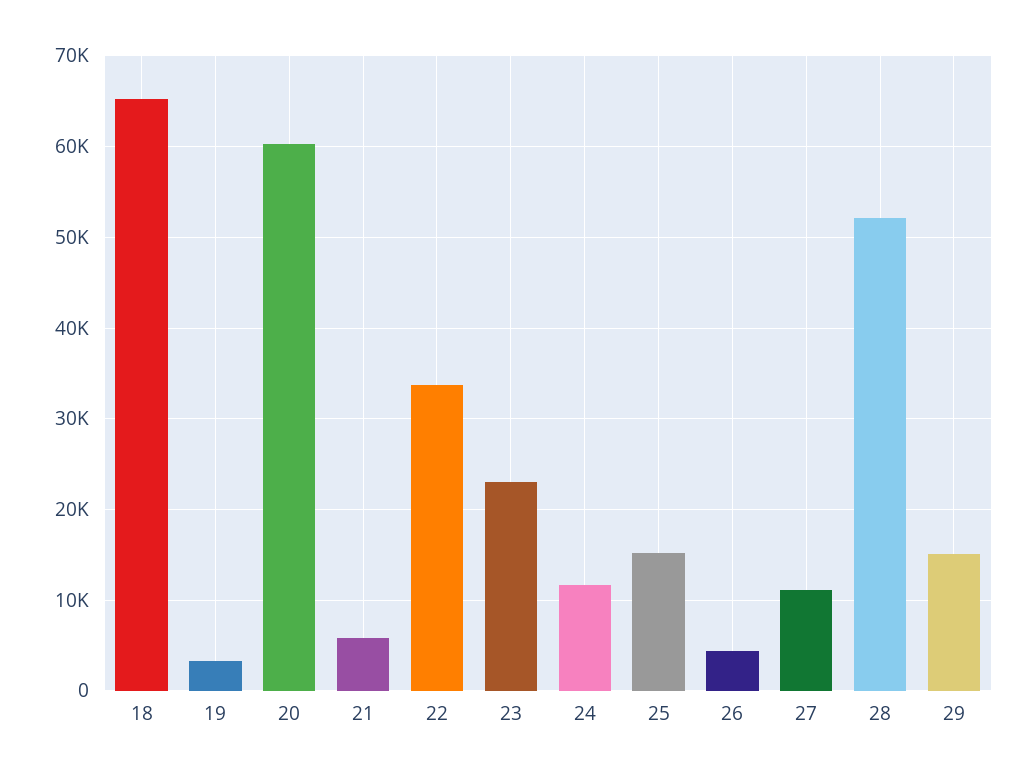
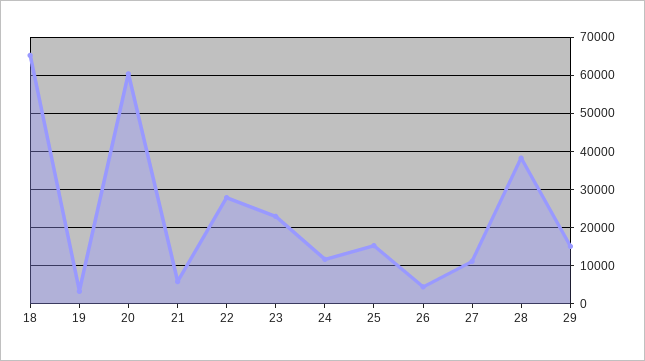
  {
    "18": 65000,
    "19": 3000,
    "20": 60000,
    "21": 6000,
-   "22": 34000,
+   "22": 28000,
    "23": 23000,
    "24": 12000,
    "25": 15000,
    "26": 4000,
    "27": 11000,
-   "28": 52000,
+   "28": 38000,
    "29": 15000
  }

